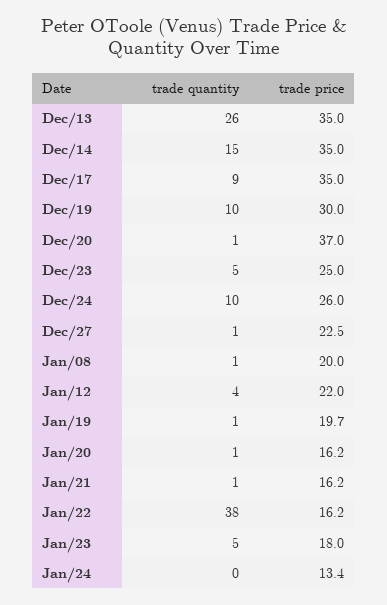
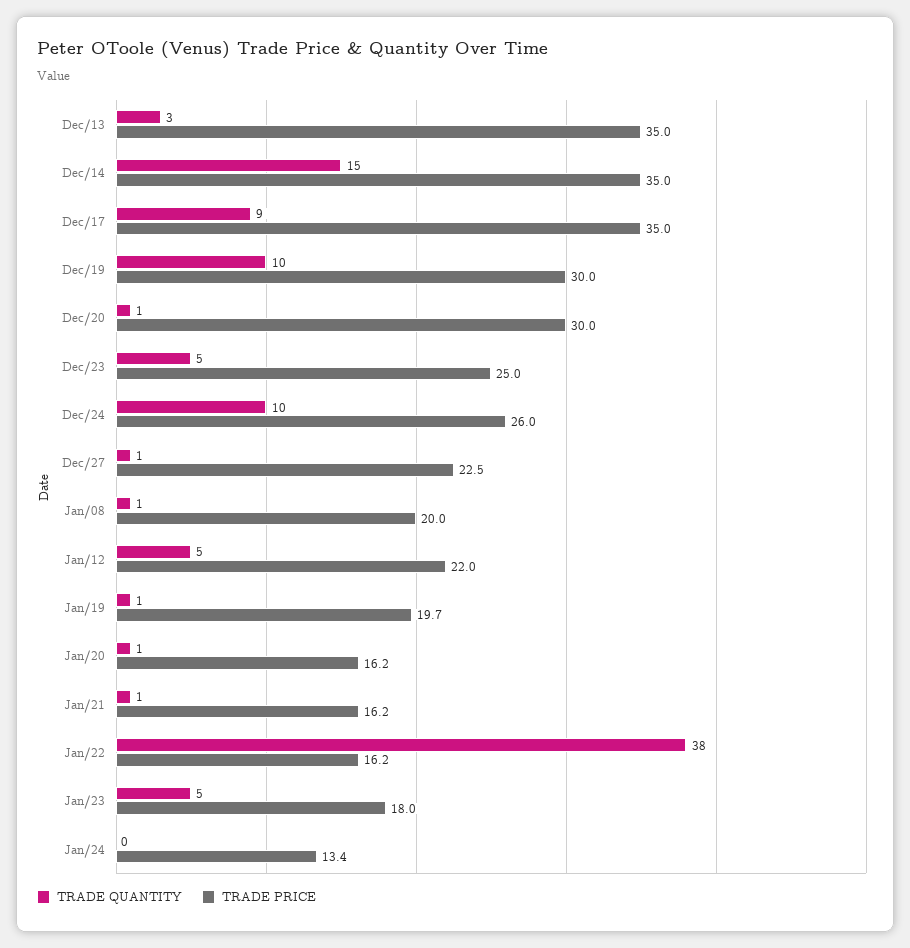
  {
    "trade quantity": {
-     "Dec/13": 26,
+     "Dec/13": 3,
      "Dec/14": 15,
      "Dec/17": 9,
      "Dec/19": 10,
      "Dec/20": 1,
      "Dec/23": 5,
      "Dec/24": 10,
      "Dec/27": 1,
      "Jan/08": 1,
-     "Jan/12": 4,
+     "Jan/12": 5,
      "Jan/19": 1,
      "Jan/20": 1,
      "Jan/21": 1,
      "Jan/22": 38,
      "Jan/23": 5,
      "Jan/24": 0
    },
    "trade price": {
      "Dec/13": 35,
      "Dec/14": 35,
      "Dec/17": 35,
      "Dec/19": 30,
-     "Dec/20": 37,
+     "Dec/20": 30,
      "Dec/23": 25,
      "Dec/24": 26,
      "Dec/27": 22.5,
      "Jan/08": 20,
      "Jan/12": 22,
      "Jan/19": 19.7,
      "Jan/20": 16.2,
      "Jan/21": 16.2,
      "Jan/22": 16.2,
      "Jan/23": 18,
      "Jan/24": 13.4
    }
  }

